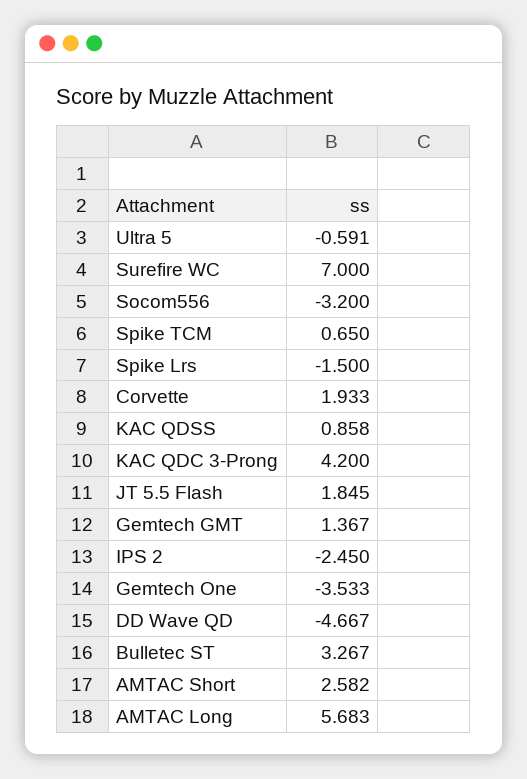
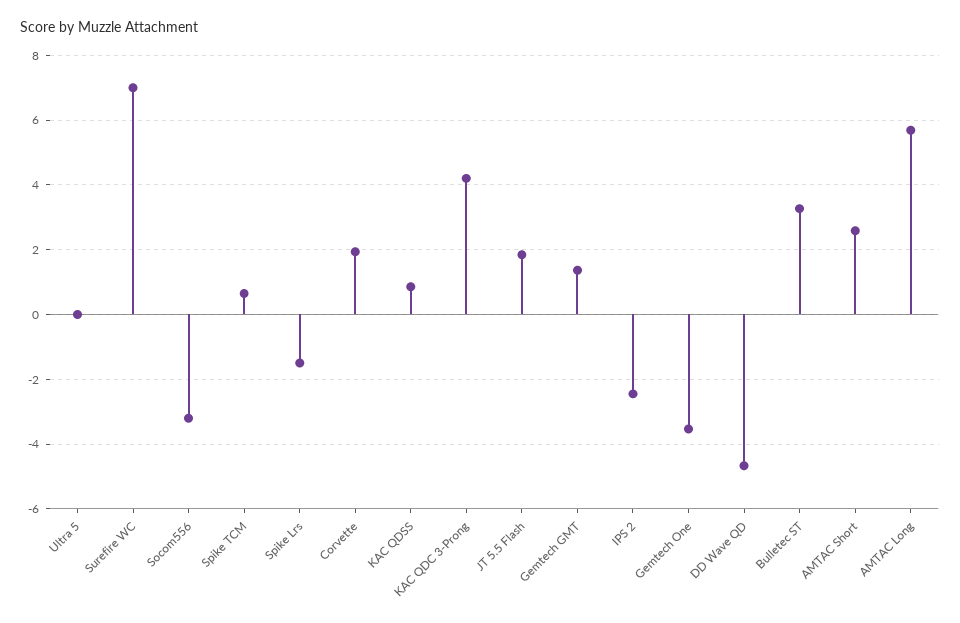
  {
-   "Ultra 5": -0.591,
+   "Ultra 5": 0,
    "Surefire WC": 7,
    "Socom556": -3.2,
    "Spike TCM": 0.65,
    "Spike Lrs": -1.5,
    "Corvette": 1.933,
    "KAC QDSS": 0.858,
    "KAC QDC 3-Prong": 4.2,
    "JT 5.5 Flash": 1.845,
    "Gemtech GMT": 1.367,
    "IPS 2": -2.45,
    "Gemtech One": -3.533,
    "DD Wave QD": -4.667,
    "Bulletec ST": 3.267,
    "AMTAC Short": 2.582,
    "AMTAC Long": 5.683
  }

